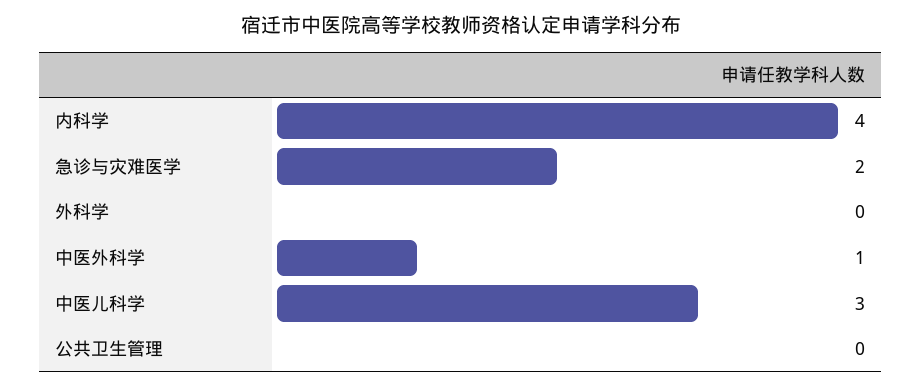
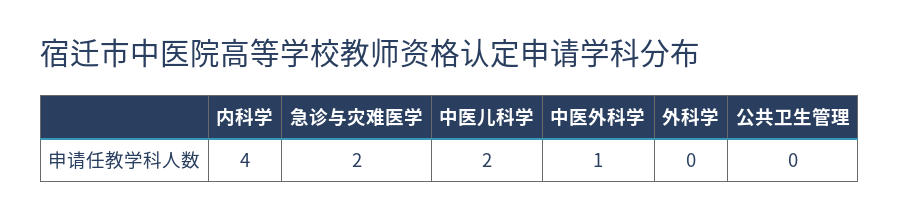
  {
    "内科学": 4,
    "急诊与灾难医学": 2,
    "外科学": 0,
    "中医外科学": 1,
-   "中医儿科学": 3,
+   "中医儿科学": 2,
    "公共卫生管理": 0
  }

